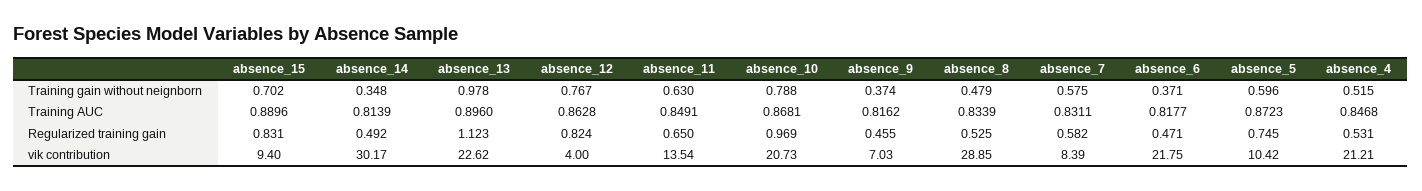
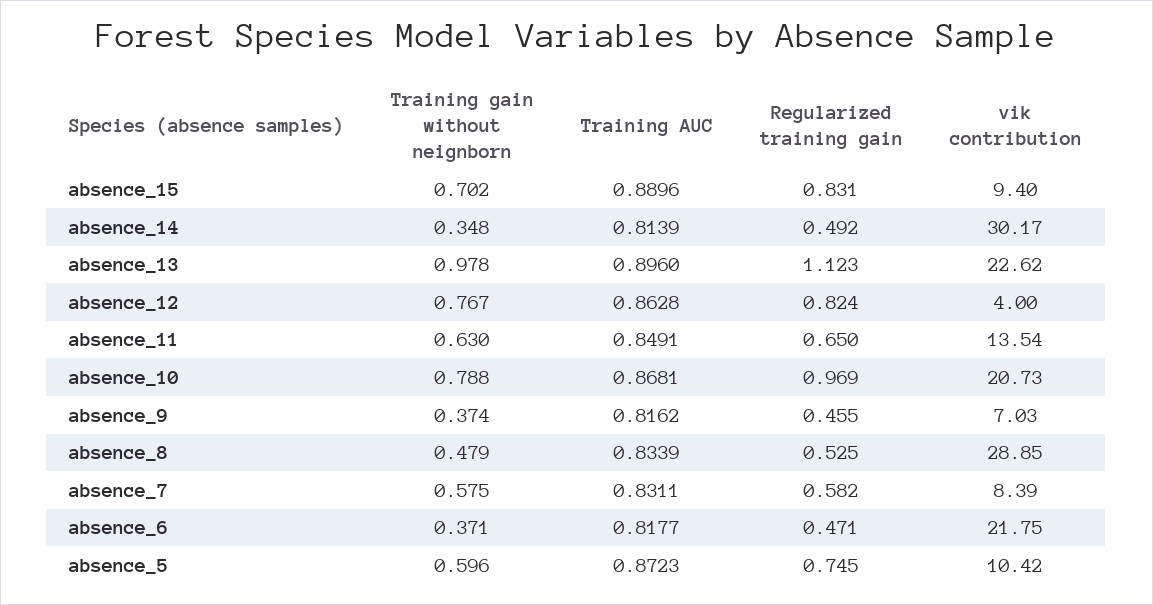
  {
    "absence_15": {
      "Training gain without neignborn": 0.702,
      "Training AUC": 0.8896,
      "Regularized training gain": 0.831,
      "vik contribution": 9.4
    },
    "absence_14": {
      "Training gain without neignborn": 0.348,
      "Training AUC": 0.8139,
      "Regularized training gain": 0.492,
      "vik contribution": 30.17
    },
    "absence_13": {
      "Training gain without neignborn": 0.978,
      "Training AUC": 0.896,
      "Regularized training gain": 1.123,
      "vik contribution": 22.62
    },
    "absence_12": {
      "Training gain without neignborn": 0.767,
      "Training AUC": 0.8628,
      "Regularized training gain": 0.824,
      "vik contribution": 4
    },
    "absence_11": {
      "Training gain without neignborn": 0.63,
      "Training AUC": 0.8491,
      "Regularized training gain": 0.65,
      "vik contribution": 13.54
    },
    "absence_10": {
      "Training gain without neignborn": 0.788,
      "Training AUC": 0.8681,
      "Regularized training gain": 0.969,
      "vik contribution": 20.73
    },
    "absence_9": {
      "Training gain without neignborn": 0.374,
      "Training AUC": 0.8162,
      "Regularized training gain": 0.455,
      "vik contribution": 7.03
    },
    "absence_8": {
      "Training gain without neignborn": 0.479,
      "Training AUC": 0.8339,
      "Regularized training gain": 0.525,
      "vik contribution": 28.85
    },
    "absence_7": {
      "Training gain without neignborn": 0.575,
      "Training AUC": 0.8311,
      "Regularized training gain": 0.582,
      "vik contribution": 8.39
    },
    "absence_6": {
      "Training gain without neignborn": 0.371,
      "Training AUC": 0.8177,
      "Regularized training gain": 0.471,
      "vik contribution": 21.75
    },
    "absence_5": {
      "Training gain without neignborn": 0.596,
      "Training AUC": 0.8723,
      "Regularized training gain": 0.745,
      "vik contribution": 10.42
-   },
+   }
-   "absence_4": {
-     "Training gain without neignborn": 0.515,
-     "Training AUC": 0.8468,
-     "Regularized training gain": 0.531,
-     "vik contribution": 21.21
-   }
  }

